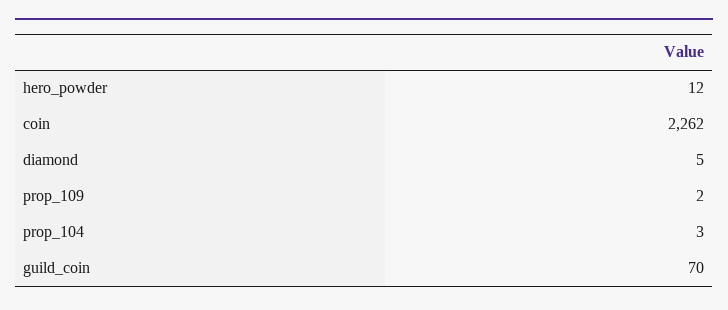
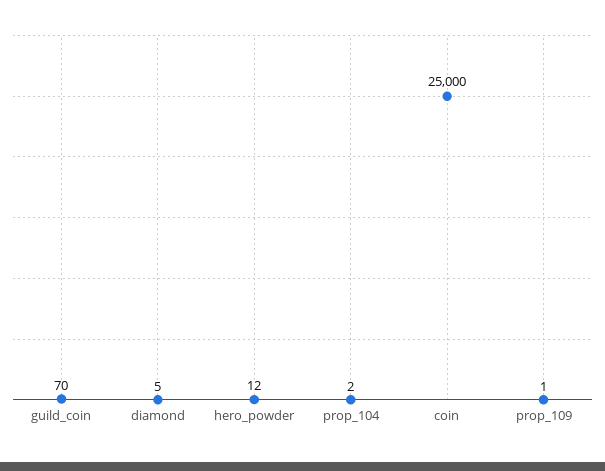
  {
    "hero_powder": 12,
-   "coin": 2262,
+   "coin": 25000,
    "diamond": 5,
-   "prop_109": 2,
+   "prop_109": 1,
-   "prop_104": 3,
+   "prop_104": 2,
    "guild_coin": 70
  }

